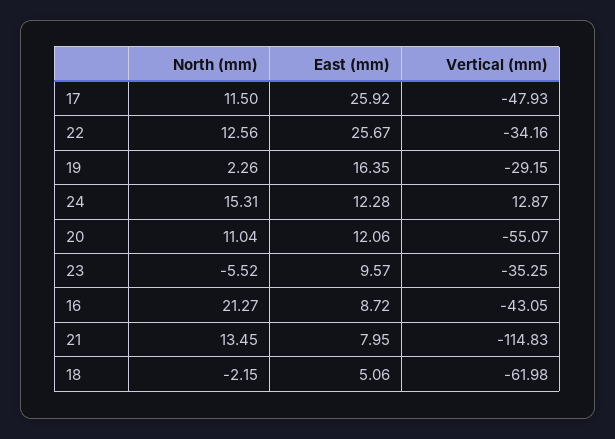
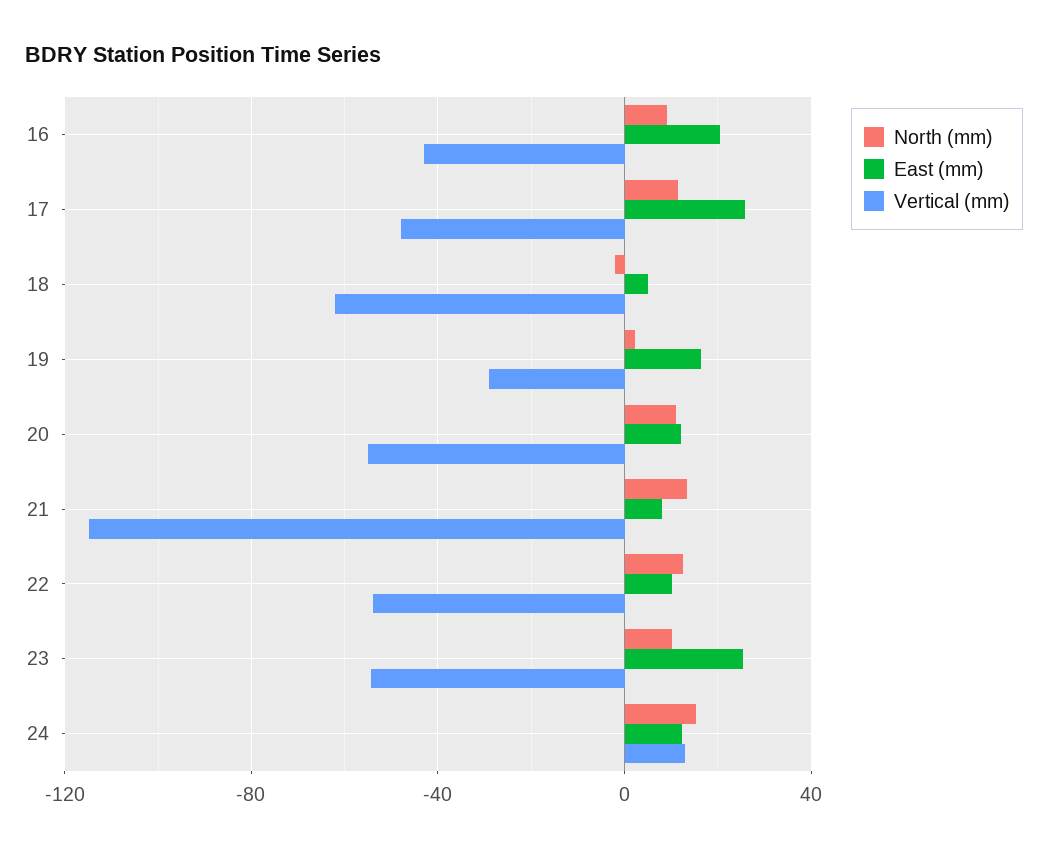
  {
    "North (mm)": {
      "17": 11.5,
      "22": 12.56,
      "19": 2.26,
      "24": 15.31,
      "20": 11.04,
-     "23": -5.52,
+     "23": 10,
-     "16": 21.27,
+     "16": 10,
      "21": 13.45,
      "18": -2.15
    },
    "East (mm)": {
      "17": 25.92,
-     "22": 25.67,
+     "22": 10,
      "19": 16.35,
      "24": 12.28,
      "20": 12.06,
-     "23": 9.57,
+     "23": 25,
-     "16": 8.72,
+     "16": 20,
      "21": 7.95,
      "18": 5.06
    },
    "Vertical (mm)": {
      "17": -47.93,
-     "22": -34.16,
+     "22": -55,
      "19": -29.15,
      "24": 12.87,
      "20": -55.07,
-     "23": -35.25,
+     "23": -55,
      "16": -43.05,
      "21": -114.83,
      "18": -61.98
    }
  }

